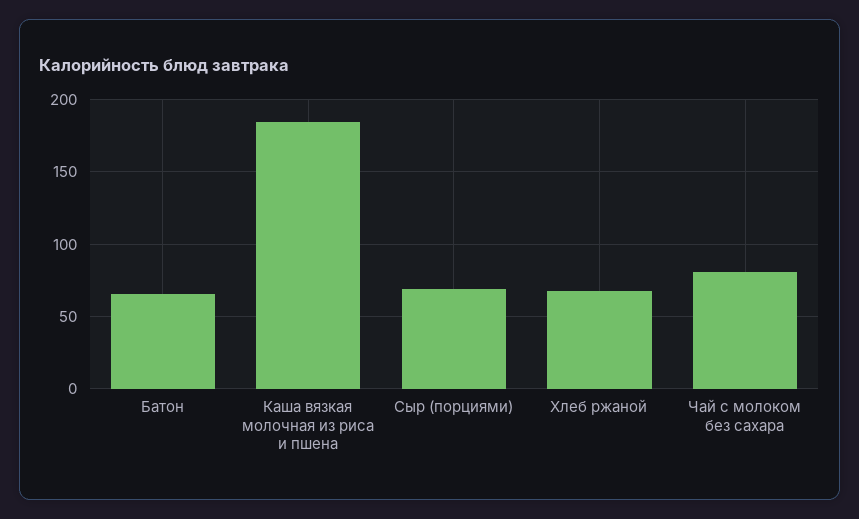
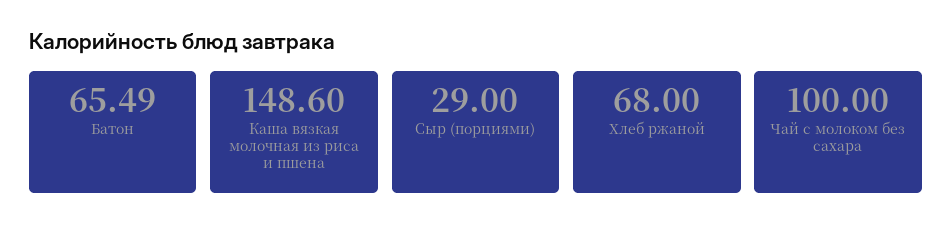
  {
    "Батон": 65.49,
-   "Каша вязкая молочная из риса и пшена": 185,
+   "Каша вязкая молочная из риса и пшена": 148.6,
-   "Сыр (порциями)": 70,
+   "Сыр (порциями)": 29,
    "Хлеб ржаной": 68,
-   "Чай с молоком без сахара": 80
+   "Чай с молоком без сахара": 100
  }

